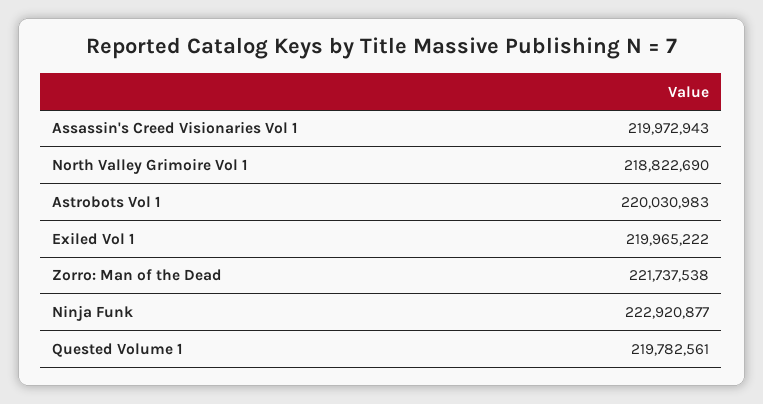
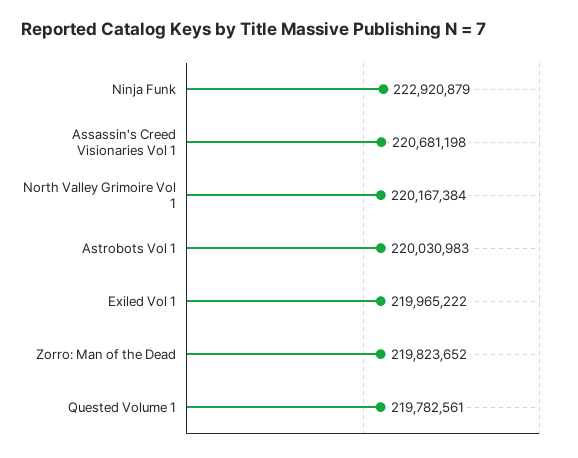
  {
-   "Assassin's Creed Visionaries Vol 1": 219972943,
+   "Assassin's Creed Visionaries Vol 1": 220681198,
-   "North Valley Grimoire Vol 1": 218822690,
+   "North Valley Grimoire Vol 1": 220167384,
    "Astrobots Vol 1": 220030983,
    "Exiled Vol 1": 219965222,
-   "Zorro: Man of the Dead": 221737538,
+   "Zorro: Man of the Dead": 219823652,
-   "Ninja Funk": 222920877,
+   "Ninja Funk": 222920879,
    "Quested Volume 1": 219782561
  }

